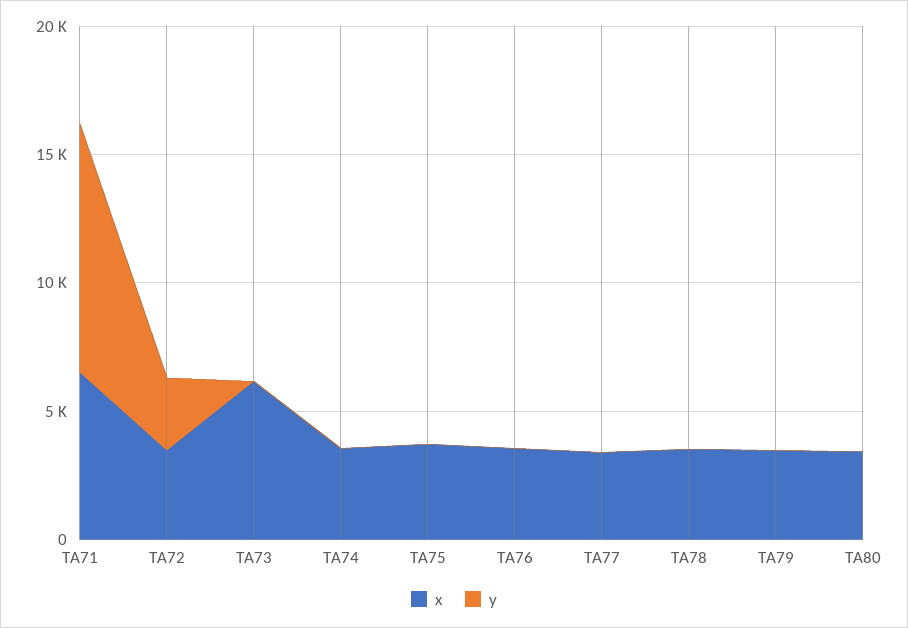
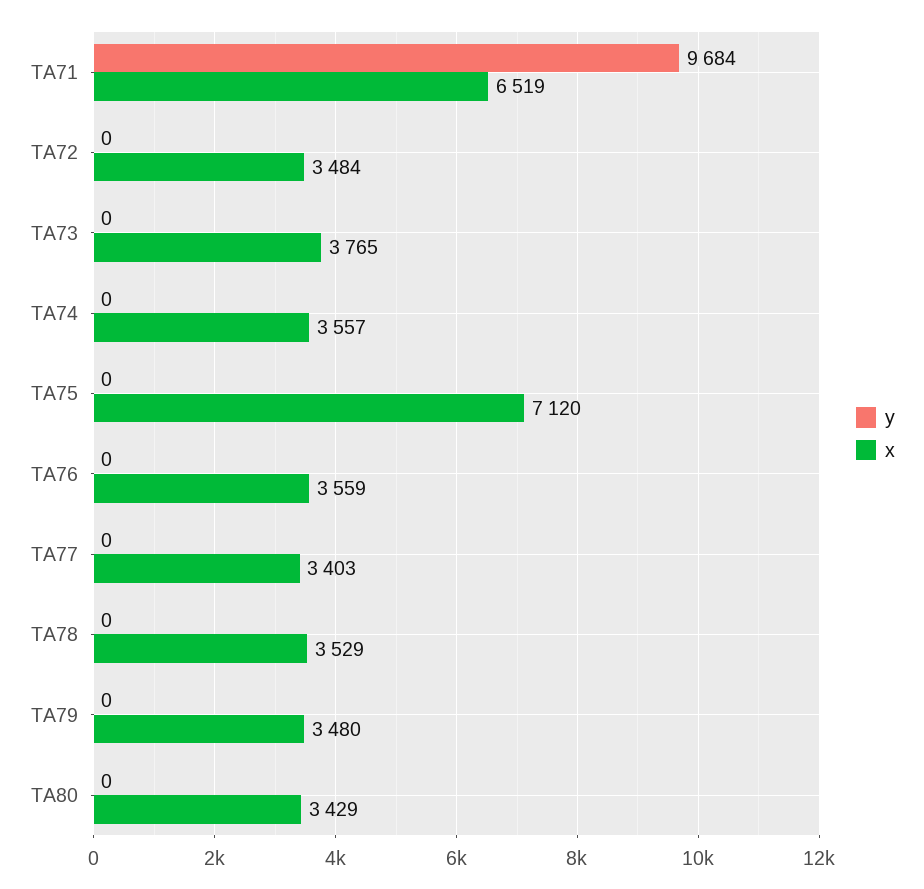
  {
    "x": {
      "TA71": 6519,
      "TA72": 3484,
-     "TA73": 6000,
+     "TA73": 3765,
      "TA74": 3557,
-     "TA75": 4000,
+     "TA75": 7120,
      "TA76": 3559,
      "TA77": 3403,
      "TA78": 3529,
      "TA79": 3480,
      "TA80": 3429
    },
    "y": {
      "TA71": 9684,
-     "TA72": 3000,
+     "TA72": 0,
      "TA73": 0,
      "TA74": 0,
      "TA75": 0,
      "TA76": 0,
      "TA77": 0,
      "TA78": 0,
      "TA79": 0,
      "TA80": 0
    }
  }

